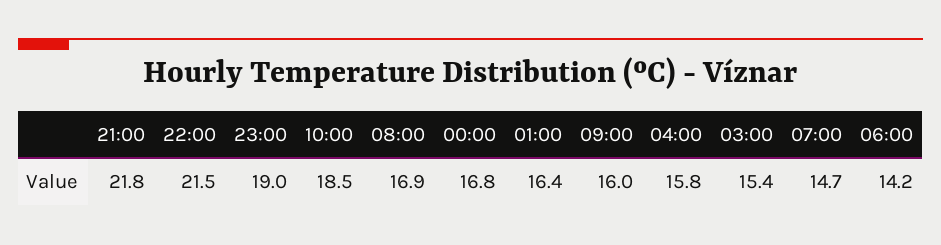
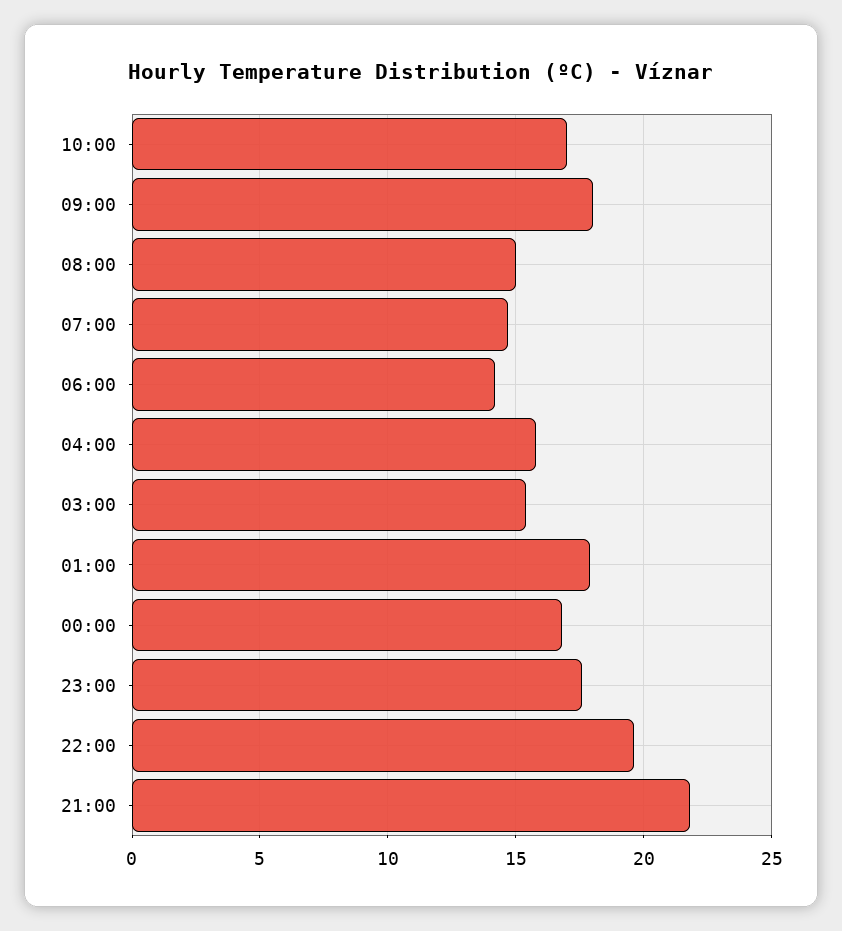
  {
    "21:00": 21.8,
-   "22:00": 21.5,
+   "22:00": 19.5,
-   "23:00": 19,
+   "23:00": 17.5,
-   "10:00": 18.5,
+   "10:00": 17,
-   "08:00": 16.9,
+   "08:00": 15,
    "00:00": 16.8,
-   "01:00": 16.4,
+   "01:00": 18,
-   "09:00": 16,
+   "09:00": 18,
    "04:00": 15.8,
    "03:00": 15.4,
    "07:00": 14.7,
    "06:00": 14.2
  }

